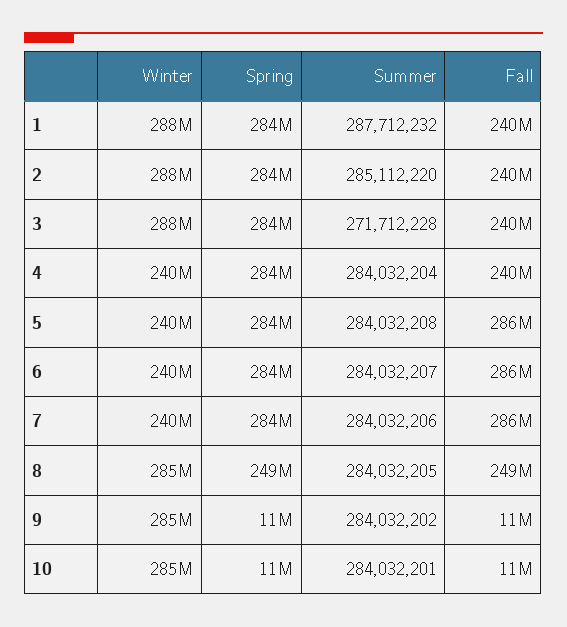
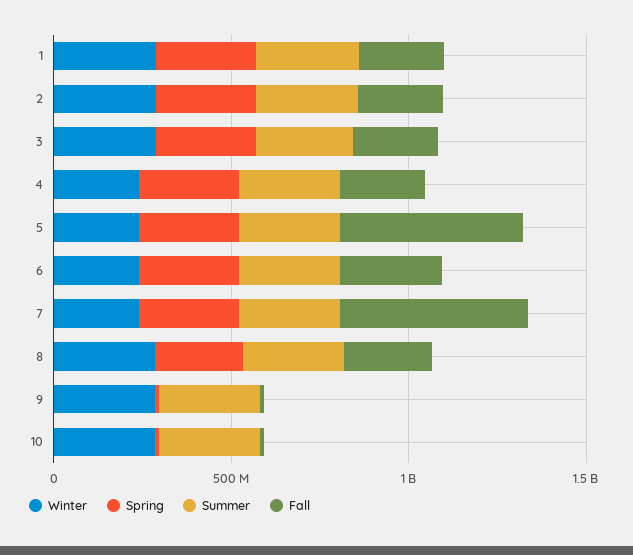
  {
    "Winter": {
      "1": 288000000,
      "2": 288000000,
      "3": 288000000,
      "4": 240000000,
      "5": 240000000,
      "6": 240000000,
      "7": 240000000,
      "8": 285000000,
      "9": 285000000,
      "10": 285000000
    },
    "Spring": {
      "1": 284000000,
      "2": 284000000,
      "3": 284000000,
      "4": 284000000,
      "5": 284000000,
      "6": 284000000,
      "7": 284000000,
      "8": 249000000,
      "9": 11000000,
      "10": 11000000
    },
    "Summer": {
      "1": 287712232,
      "2": 285112220,
      "3": 271712228,
      "4": 284032204,
      "5": 284032208,
      "6": 284032207,
      "7": 284032206,
      "8": 284032205,
      "9": 284032202,
      "10": 284032201
    },
    "Fall": {
      "1": 240000000,
      "2": 240000000,
      "3": 240000000,
      "4": 240000000,
-     "5": 286000000,
+     "5": 500000000,
      "6": 286000000,
-     "7": 286000000,
+     "7": 500000000,
      "8": 249000000,
      "9": 11000000,
      "10": 11000000
    }
  }

